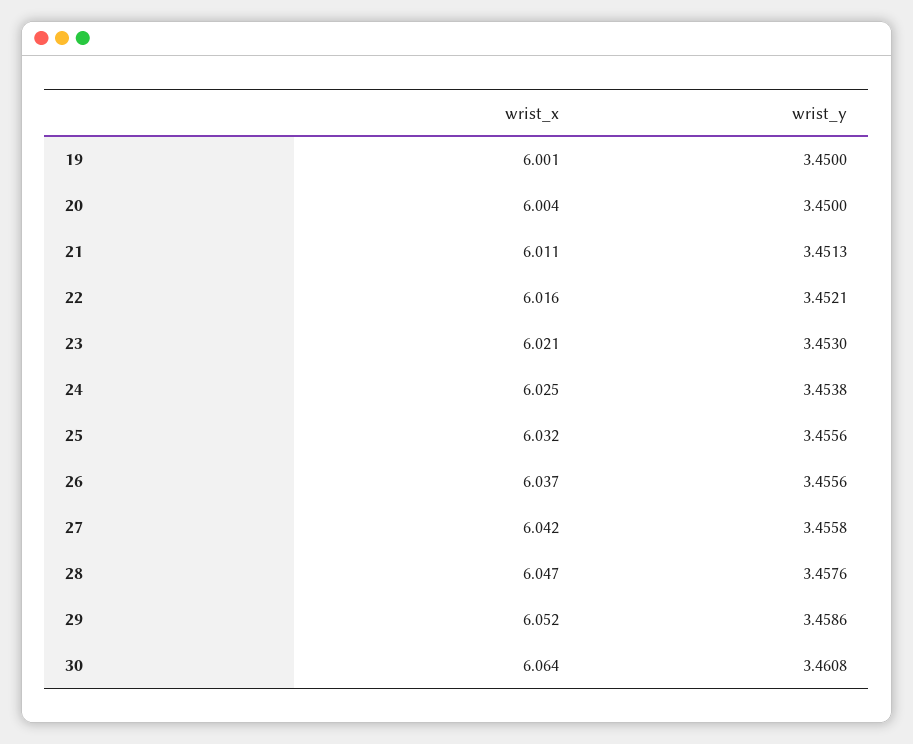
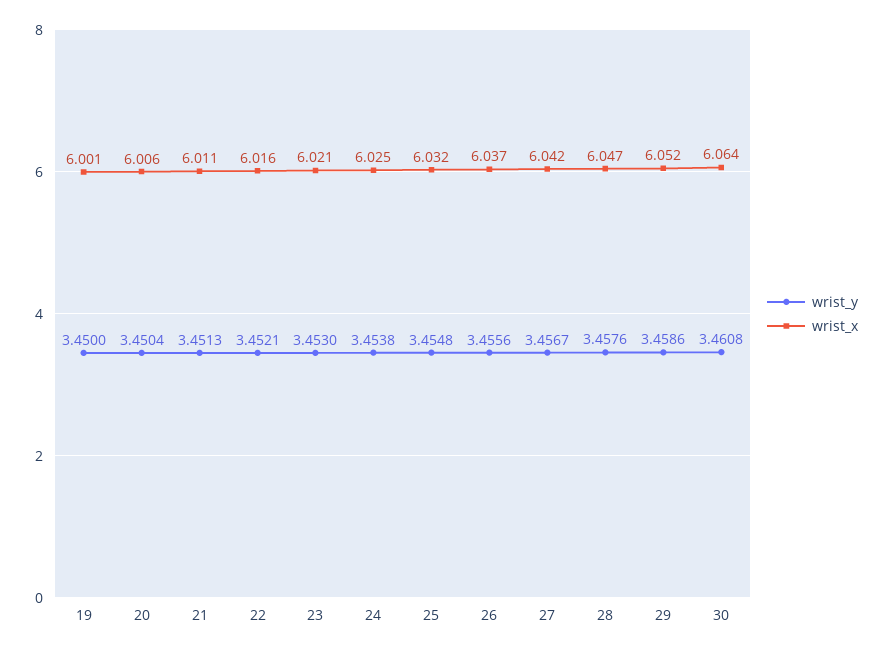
  {
    "wrist_x": {
      "19": 6.001,
-     "20": 6.004,
+     "20": 6.006,
      "21": 6.011,
      "22": 6.016,
      "23": 6.021,
      "24": 6.025,
      "25": 6.032,
      "26": 6.037,
      "27": 6.042,
      "28": 6.047,
      "29": 6.052,
      "30": 6.064
    },
    "wrist_y": {
      "19": 3.45,
-     "20": 3.45,
+     "20": 3.4504,
      "21": 3.4513,
      "22": 3.4521,
      "23": 3.453,
      "24": 3.4538,
-     "25": 3.4556,
+     "25": 3.4548,
      "26": 3.4556,
-     "27": 3.4558,
+     "27": 3.4567,
      "28": 3.4576,
      "29": 3.4586,
      "30": 3.4608
    }
  }

